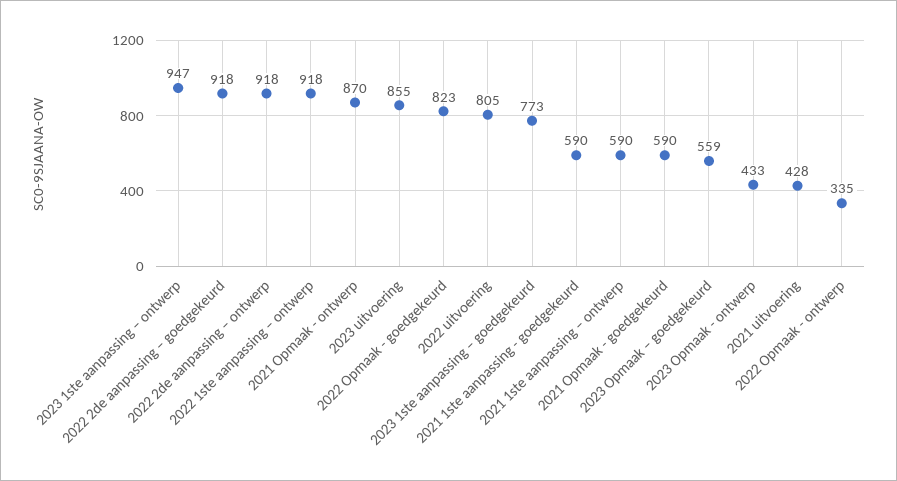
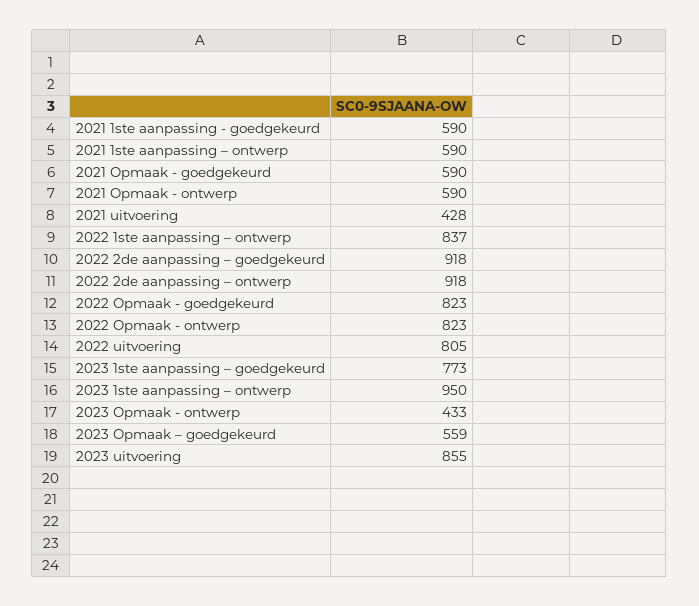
  {
-   "2023 1ste aanpassing – ontwerp": 947,
+   "2023 1ste aanpassing – ontwerp": 950,
    "2022 2de aanpassing – goedgekeurd": 918,
    "2022 2de aanpassing – ontwerp": 918,
-   "2022 1ste aanpassing – ontwerp": 918,
+   "2022 1ste aanpassing – ontwerp": 837,
-   "2021 Opmaak - ontwerp": 870,
+   "2021 Opmaak - ontwerp": 590,
    "2023 uitvoering": 855,
    "2022 Opmaak - goedgekeurd": 823,
    "2022 uitvoering": 805,
    "2023 1ste aanpassing – goedgekeurd": 773,
    "2021 1ste aanpassing - goedgekeurd": 590,
    "2021 1ste aanpassing – ontwerp": 590,
    "2021 Opmaak - goedgekeurd": 590,
    "2023 Opmaak – goedgekeurd": 559,
    "2023 Opmaak - ontwerp": 433,
    "2021 uitvoering": 428,
-   "2022 Opmaak - ontwerp": 335
+   "2022 Opmaak - ontwerp": 823
  }

